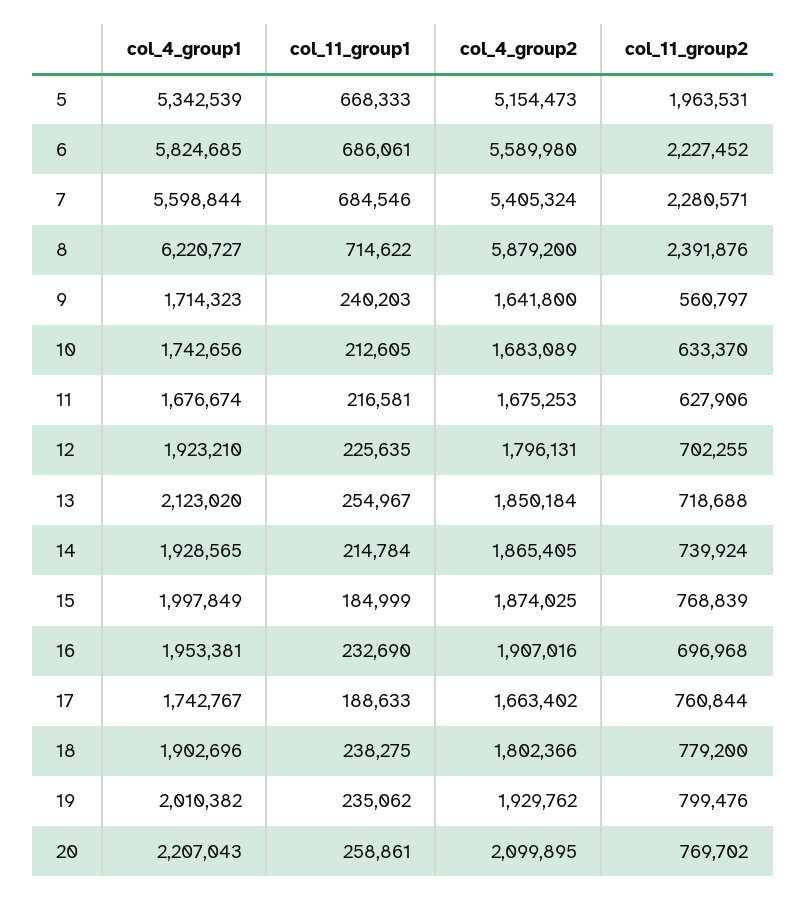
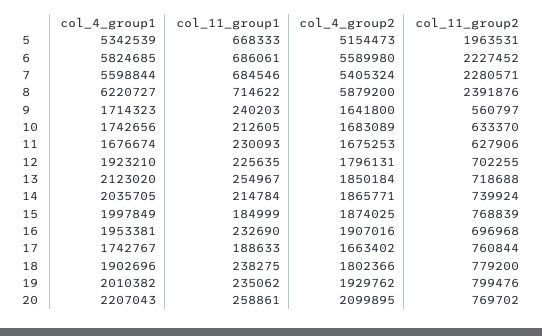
  {
    "col_4_group1": {
      "5": 5342539,
      "6": 5824685,
      "7": 5598844,
      "8": 6220727,
      "9": 1714323,
      "10": 1742656,
      "11": 1676674,
      "12": 1923210,
      "13": 2123020,
-     "14": 1928565,
+     "14": 2035705,
      "15": 1997849,
      "16": 1953381,
      "17": 1742767,
      "18": 1902696,
      "19": 2010382,
      "20": 2207043
    },
    "col_11_group1": {
      "5": 668333,
      "6": 686061,
      "7": 684546,
      "8": 714622,
      "9": 240203,
      "10": 212605,
-     "11": 216581,
+     "11": 230093,
      "12": 225635,
      "13": 254967,
      "14": 214784,
      "15": 184999,
      "16": 232690,
      "17": 188633,
      "18": 238275,
      "19": 235062,
      "20": 258861
    },
    "col_4_group2": {
      "5": 5154473,
      "6": 5589980,
      "7": 5405324,
      "8": 5879200,
      "9": 1641800,
      "10": 1683089,
      "11": 1675253,
      "12": 1796131,
      "13": 1850184,
-     "14": 1865405,
+     "14": 1865771,
      "15": 1874025,
      "16": 1907016,
      "17": 1663402,
      "18": 1802366,
      "19": 1929762,
      "20": 2099895
    },
    "col_11_group2": {
      "5": 1963531,
      "6": 2227452,
      "7": 2280571,
      "8": 2391876,
      "9": 560797,
      "10": 633370,
      "11": 627906,
      "12": 702255,
      "13": 718688,
      "14": 739924,
      "15": 768839,
      "16": 696968,
      "17": 760844,
      "18": 779200,
      "19": 799476,
      "20": 769702
    }
  }

